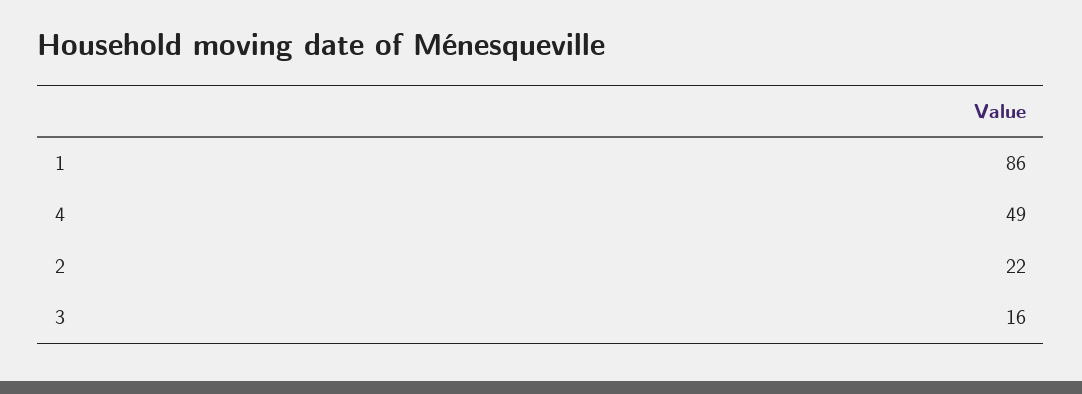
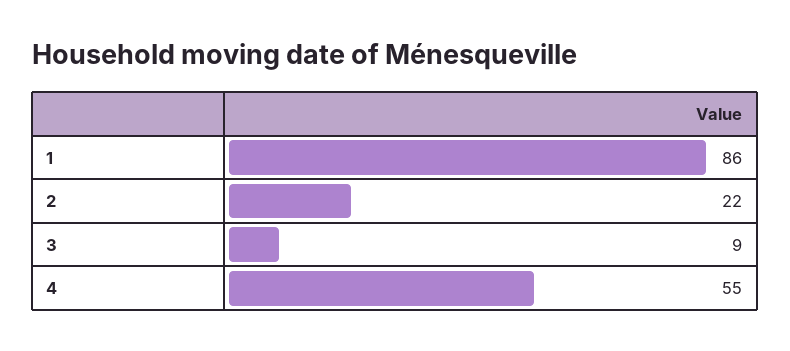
  {
    "1": 86,
-   "4": 49,
+   "4": 55,
    "2": 22,
-   "3": 16
+   "3": 9
  }

